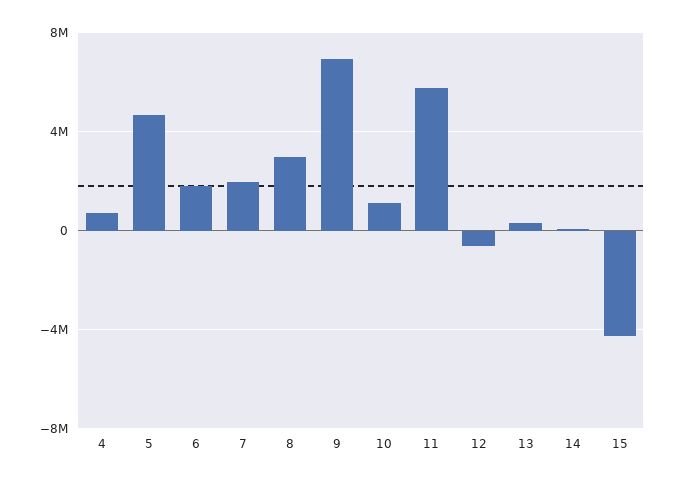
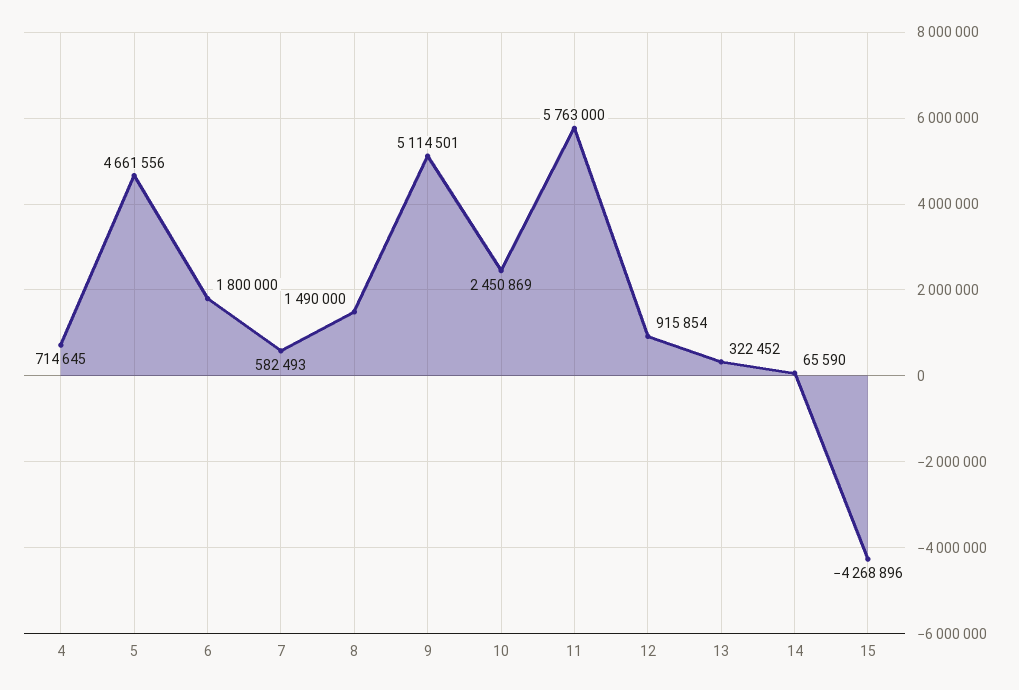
  {
    "4": 714645,
    "5": 4661556,
    "6": 1800000,
-   "7": 2000000,
+   "7": 582493,
-   "8": 3000000,
+   "8": 1490000,
-   "9": 7000000,
+   "9": 5114501,
-   "10": 1000000,
+   "10": 2450869,
    "11": 5763000,
-   "12": -500000,
+   "12": 915854,
    "13": 322452,
    "14": 65590,
    "15": -4268896
  }

